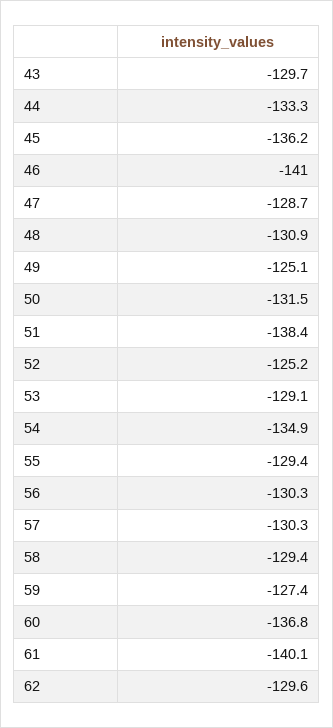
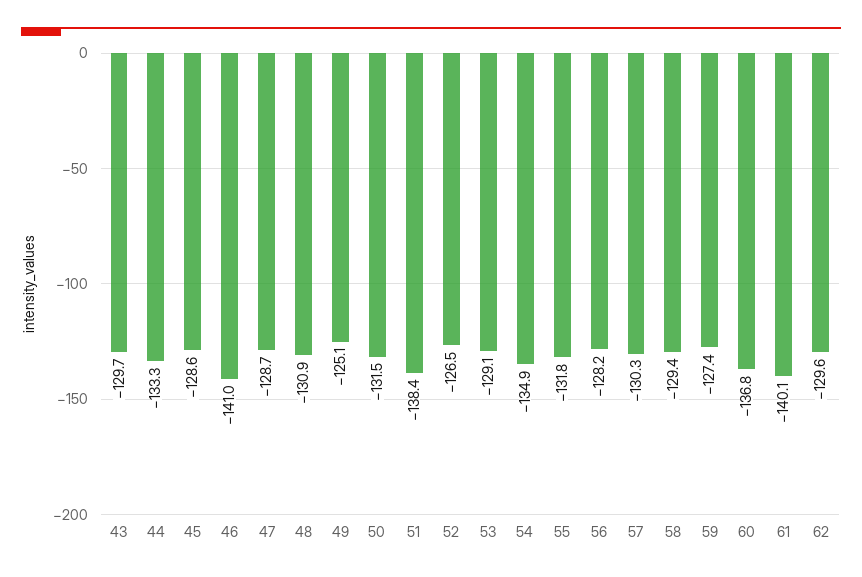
  {
    "43": -129.7,
    "44": -133.3,
-   "45": -136.2,
+   "45": -128.6,
    "46": -141,
    "47": -128.7,
    "48": -130.9,
    "49": -125.1,
    "50": -131.5,
    "51": -138.4,
-   "52": -125.2,
+   "52": -126.5,
    "53": -129.1,
    "54": -134.9,
-   "55": -129.4,
+   "55": -131.8,
-   "56": -130.3,
+   "56": -128.2,
    "57": -130.3,
    "58": -129.4,
    "59": -127.4,
    "60": -136.8,
    "61": -140.1,
    "62": -129.6
  }

